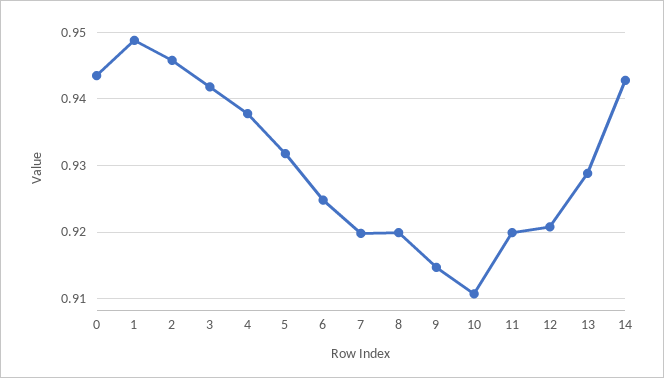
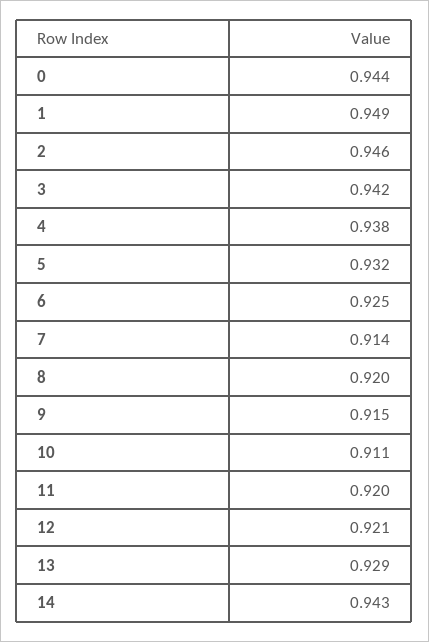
  {
    "0": 0.944,
    "1": 0.949,
    "2": 0.946,
    "3": 0.942,
    "4": 0.938,
    "5": 0.932,
    "6": 0.925,
-   "7": 0.92,
+   "7": 0.914,
    "8": 0.92,
    "9": 0.915,
    "10": 0.911,
    "11": 0.92,
    "12": 0.921,
    "13": 0.929,
    "14": 0.943
  }

